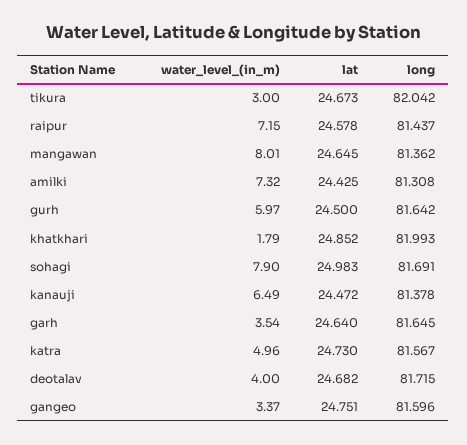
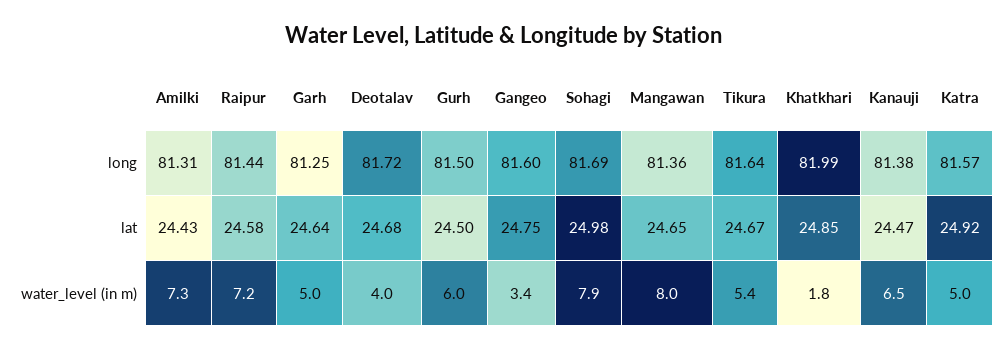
  {
    "water_level_(in_m)": {
-     "tikura": 3,
+     "tikura": 5.4,
      "raipur": 7.15,
      "mangawan": 8.01,
      "amilki": 7.32,
      "gurh": 5.97,
      "khatkhari": 1.79,
      "sohagi": 7.9,
      "kanauji": 6.49,
-     "garh": 3.54,
+     "garh": 5,
      "katra": 4.96,
      "deotalav": 4,
      "gangeo": 3.37
    },
    "lat": {
      "tikura": 24.673,
      "raipur": 24.578,
      "mangawan": 24.645,
      "amilki": 24.425,
      "gurh": 24.5,
      "khatkhari": 24.852,
      "sohagi": 24.983,
      "kanauji": 24.472,
      "garh": 24.64,
-     "katra": 24.73,
+     "katra": 24.92,
      "deotalav": 24.682,
      "gangeo": 24.751
    },
    "long": {
-     "tikura": 82.042,
+     "tikura": 81.64,
      "raipur": 81.437,
      "mangawan": 81.362,
      "amilki": 81.308,
-     "gurh": 81.642,
+     "gurh": 81.5,
      "khatkhari": 81.993,
      "sohagi": 81.691,
      "kanauji": 81.378,
-     "garh": 81.645,
+     "garh": 81.25,
      "katra": 81.567,
      "deotalav": 81.715,
      "gangeo": 81.596
    }
  }

